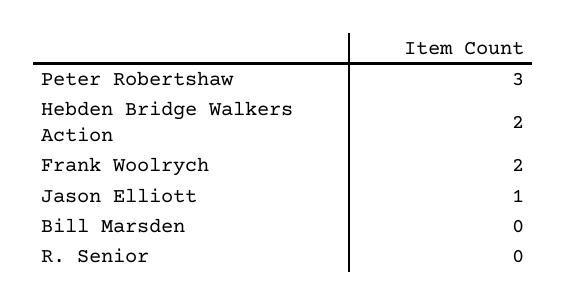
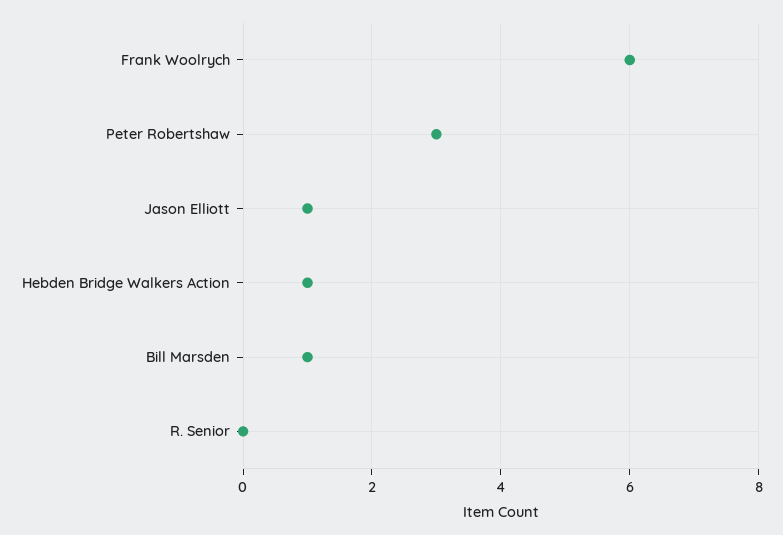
  {
    "Peter Robertshaw": 3,
-   "Hebden Bridge Walkers Action": 2,
+   "Hebden Bridge Walkers Action": 1,
-   "Frank Woolrych": 2,
+   "Frank Woolrych": 6,
    "Jason Elliott": 1,
-   "Bill Marsden": 0,
+   "Bill Marsden": 1,
    "R. Senior": 0
  }

